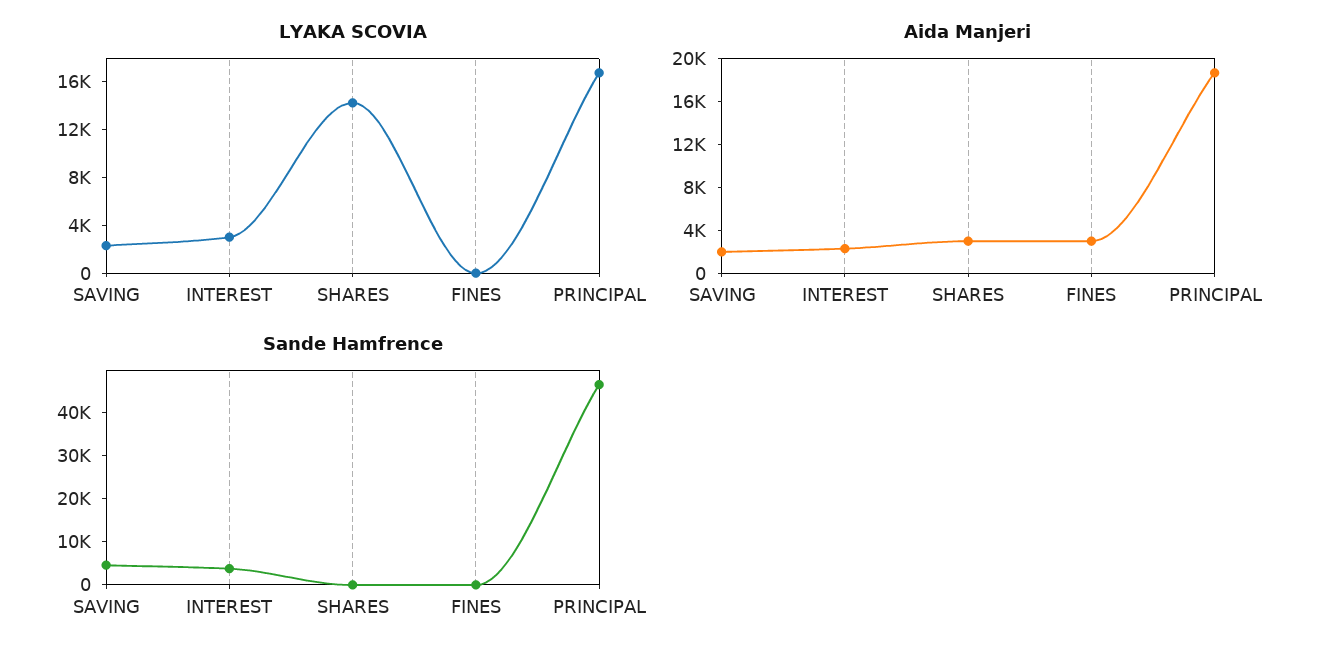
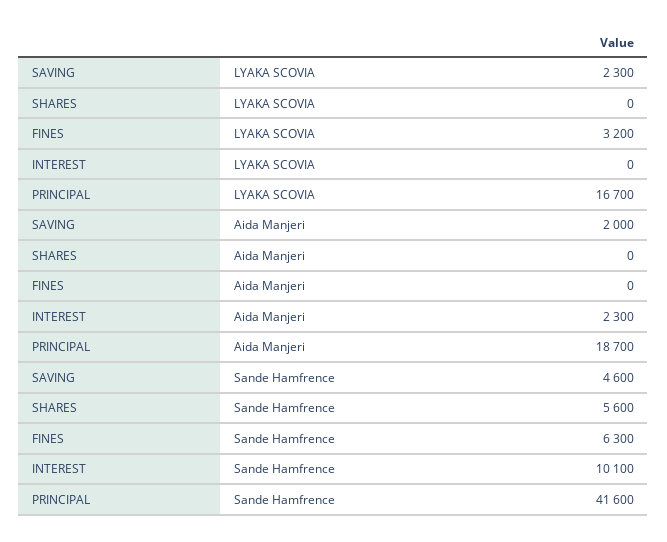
  {
    "LYAKA SCOVIA": {
      "SAVING": 2300,
-     "INTEREST": 3000,
+     "INTEREST": 0,
-     "SHARES": 14000,
+     "SHARES": 0,
-     "FINES": 0,
+     "FINES": 3200,
      "PRINCIPAL": 16700
    },
    "Aida Manjeri": {
      "SAVING": 2000,
      "INTEREST": 2300,
-     "SHARES": 3000,
+     "SHARES": 0,
-     "FINES": 3000,
+     "FINES": 0,
      "PRINCIPAL": 18700
    },
    "Sande Hamfrence": {
      "SAVING": 4600,
-     "INTEREST": 4000,
+     "INTEREST": 10100,
-     "SHARES": 0,
+     "SHARES": 5600,
-     "FINES": 0,
+     "FINES": 6300,
-     "PRINCIPAL": 46000
+     "PRINCIPAL": 41600
    }
  }

